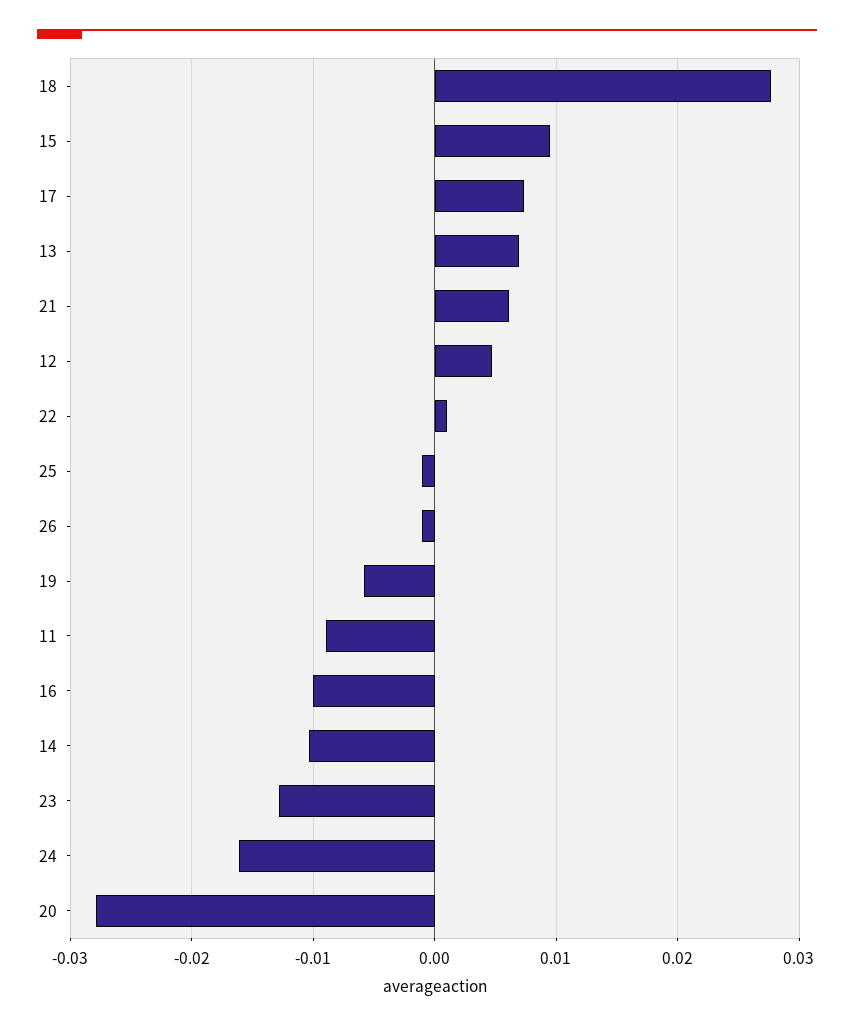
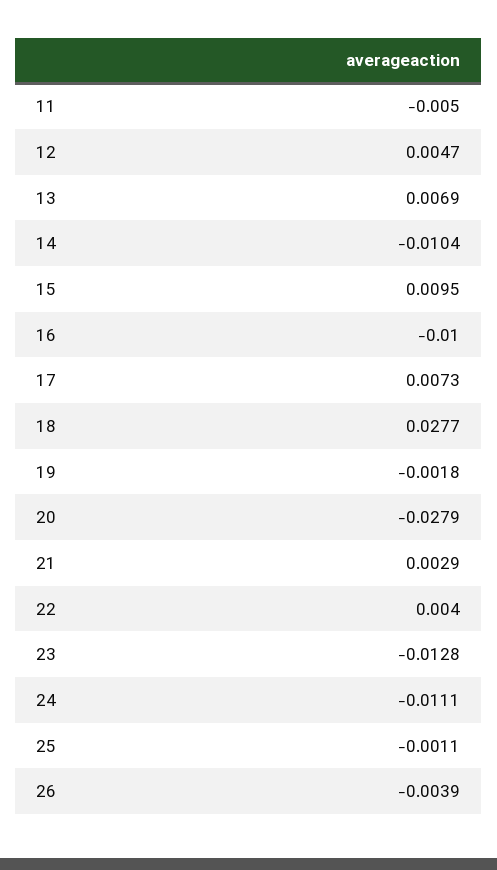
  {
    "18": 0.0277,
    "15": 0.0095,
    "17": 0.0073,
    "13": 0.0069,
-   "21": 0.006,
+   "21": 0.0029,
    "12": 0.0047,
-   "22": 0.001,
+   "22": 0.004,
    "25": -0.0011,
-   "26": -0.001,
+   "26": -0.0039,
-   "19": -0.006,
+   "19": -0.0018,
-   "11": -0.009,
+   "11": -0.005,
    "16": -0.01,
    "14": -0.0104,
    "23": -0.0128,
-   "24": -0.016,
+   "24": -0.0111,
    "20": -0.0279
  }

